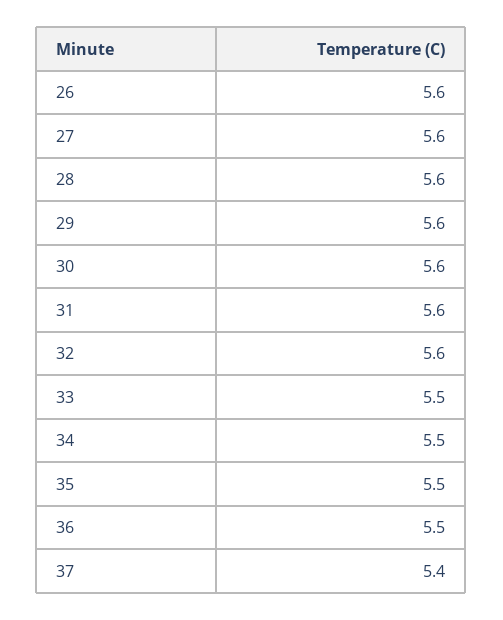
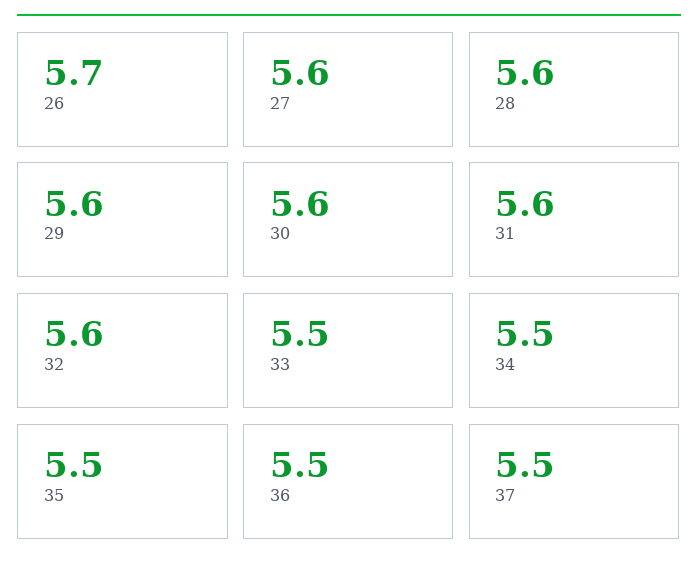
  {
-   "26": 5.6,
+   "26": 5.7,
    "27": 5.6,
    "28": 5.6,
    "29": 5.6,
    "30": 5.6,
    "31": 5.6,
    "32": 5.6,
    "33": 5.5,
    "34": 5.5,
    "35": 5.5,
    "36": 5.5,
-   "37": 5.4
+   "37": 5.5
  }

